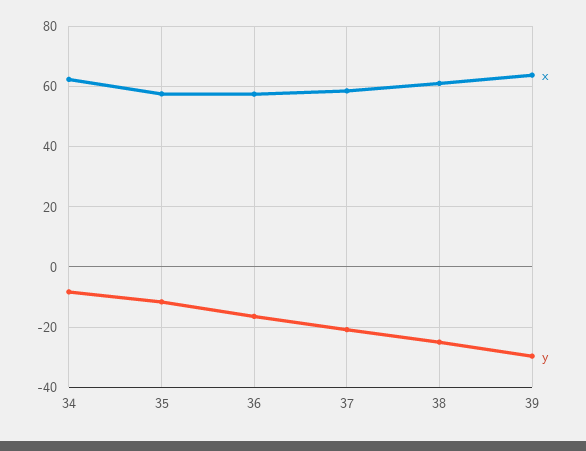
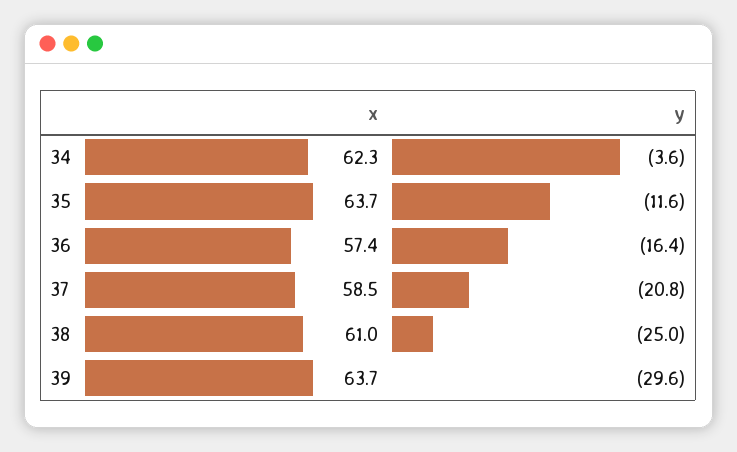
  {
    "x": {
      "34": 62.3,
-     "35": 58,
+     "35": 63.7,
      "36": 57.4,
      "37": 58.5,
      "38": 61,
      "39": 63.7
    },
    "y": {
-     "34": -8,
+     "34": -3.6,
      "35": -11.6,
      "36": -16.4,
      "37": -20.8,
      "38": -25,
      "39": -29.6
    }
  }

